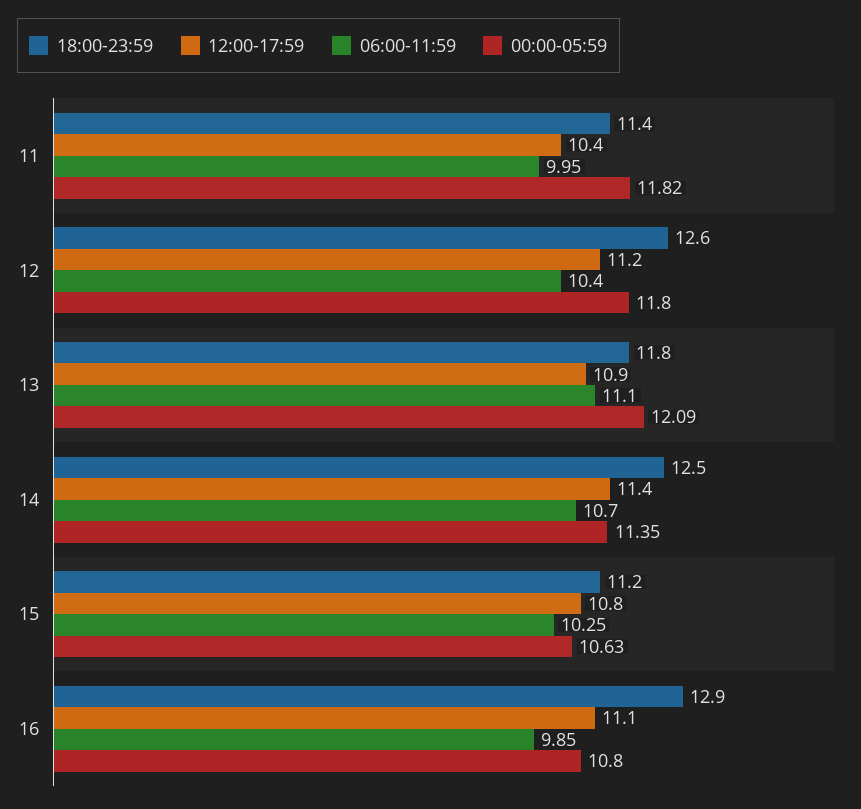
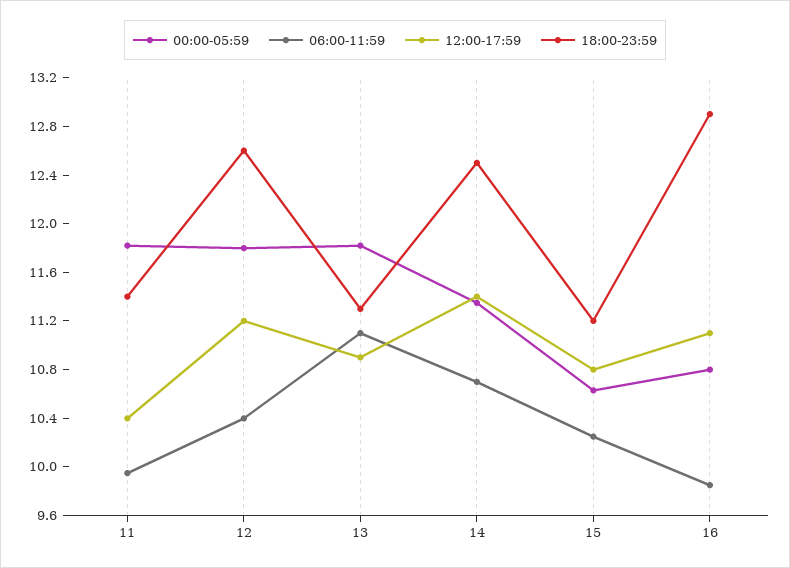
  {
    "18:00-23:59": {
      "11": 11.4,
      "12": 12.6,
-     "13": 11.8,
+     "13": 11.3,
      "14": 12.5,
      "15": 11.2,
      "16": 12.9
    },
    "12:00-17:59": {
      "11": 10.4,
      "12": 11.2,
      "13": 10.9,
      "14": 11.4,
      "15": 10.8,
      "16": 11.1
    },
    "06:00-11:59": {
      "11": 9.95,
      "12": 10.4,
      "13": 11.1,
      "14": 10.7,
      "15": 10.25,
      "16": 9.85
    },
    "00:00-05:59": {
      "11": 11.82,
      "12": 11.8,
-     "13": 12.09,
+     "13": 11.8,
      "14": 11.35,
      "15": 10.63,
      "16": 10.8
    }
  }

